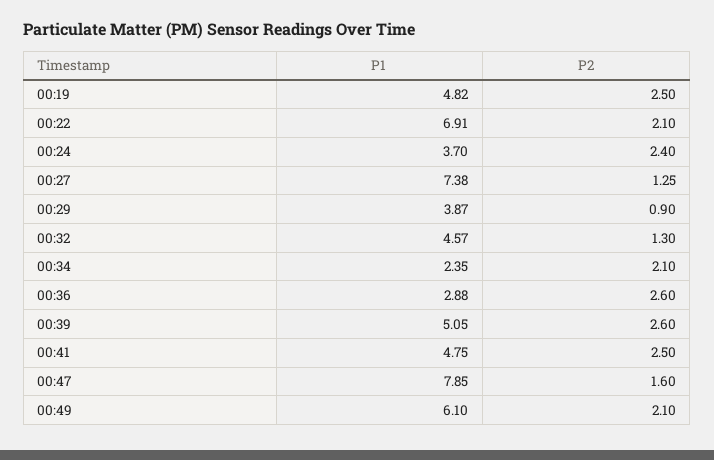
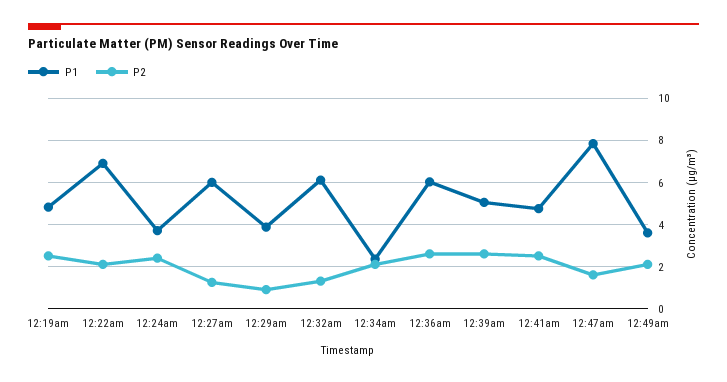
  {
    "P1": {
      "00:19": 4.82,
      "00:22": 6.91,
      "00:24": 3.7,
-     "00:27": 7.38,
+     "00:27": 6,
      "00:29": 3.87,
-     "00:32": 4.57,
+     "00:32": 6,
      "00:34": 2.35,
-     "00:36": 2.88,
+     "00:36": 6,
      "00:39": 5.05,
      "00:41": 4.75,
      "00:47": 7.85,
-     "00:49": 6.1
+     "00:49": 3.5
    },
    "P2": {
      "00:19": 2.5,
      "00:22": 2.1,
      "00:24": 2.4,
      "00:27": 1.25,
      "00:29": 0.9,
      "00:32": 1.3,
      "00:34": 2.1,
      "00:36": 2.6,
      "00:39": 2.6,
      "00:41": 2.5,
      "00:47": 1.6,
      "00:49": 2.1
    }
  }

